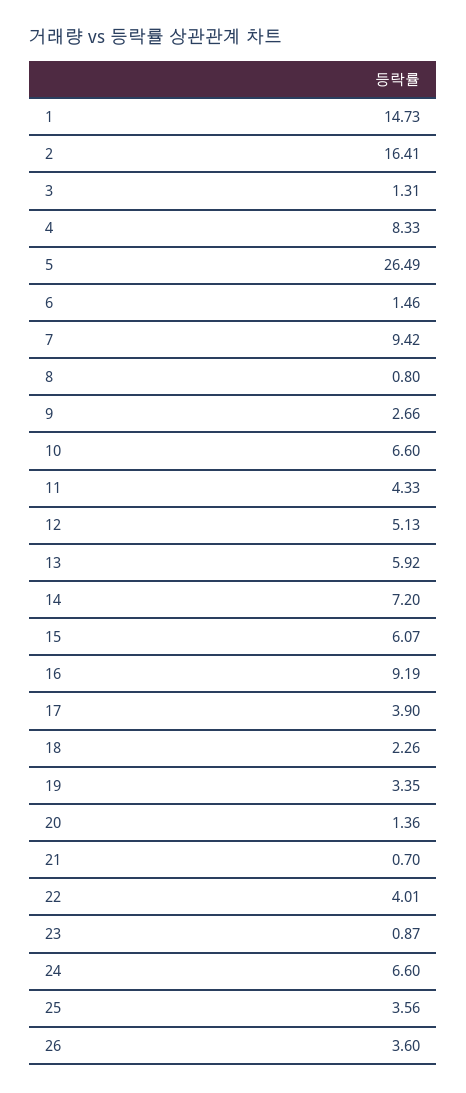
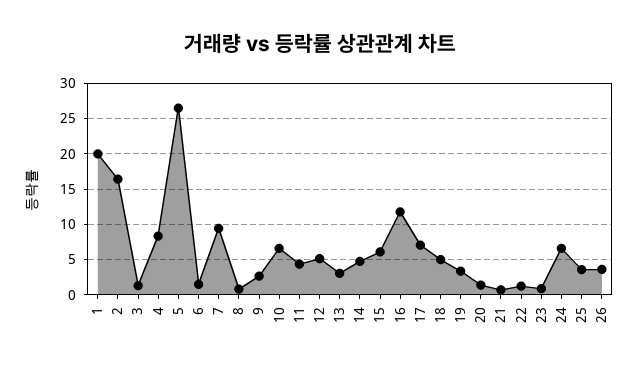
  {
-   "1": 14.73,
+   "1": 20,
    "2": 16.41,
    "3": 1.31,
    "4": 8.33,
    "5": 26.49,
    "6": 1.46,
    "7": 9.42,
    "8": 0.8,
    "9": 2.66,
    "10": 6.6,
    "11": 4.33,
    "12": 5.13,
-   "13": 5.92,
+   "13": 3,
-   "14": 7.2,
+   "14": 5,
    "15": 6.07,
-   "16": 9.19,
+   "16": 12,
-   "17": 3.9,
+   "17": 7,
-   "18": 2.26,
+   "18": 5,
    "19": 3.35,
    "20": 1.36,
    "21": 0.7,
-   "22": 4.01,
+   "22": 1,
    "23": 0.87,
    "24": 6.6,
    "25": 3.56,
    "26": 3.6
  }

